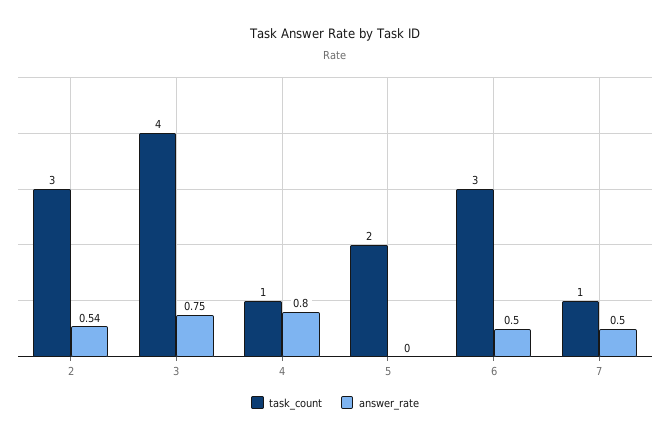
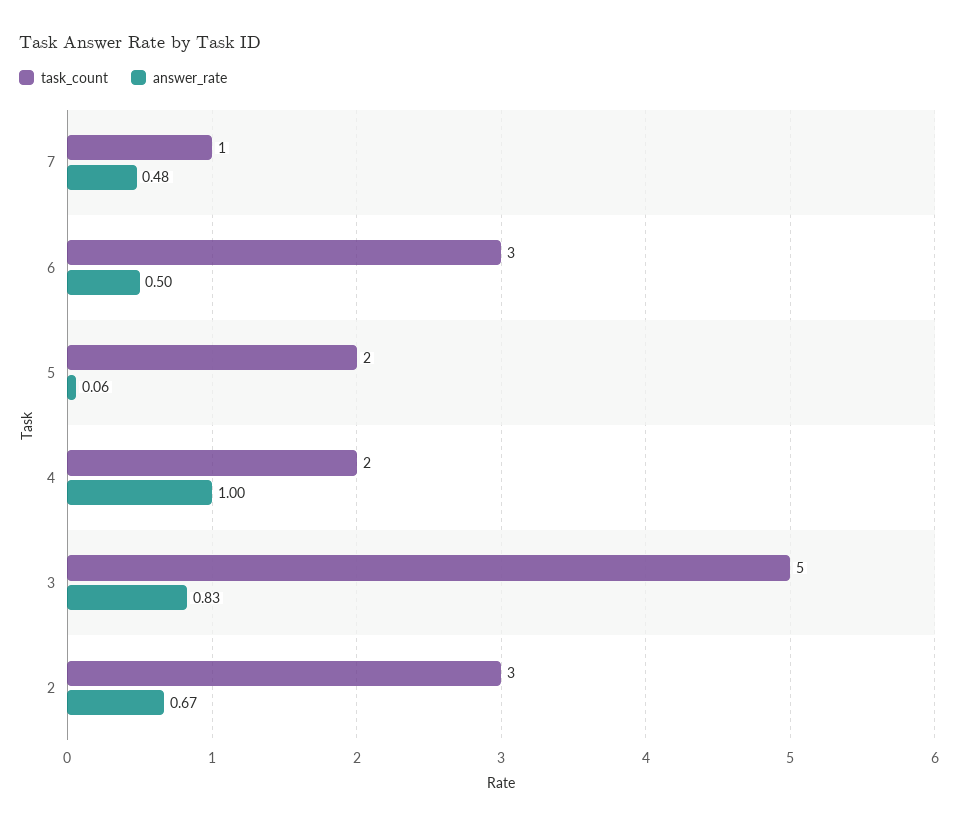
  {
    "task_count": {
      "2": 3,
-     "3": 4,
+     "3": 5,
-     "4": 1,
+     "4": 2,
      "5": 2,
      "6": 3,
      "7": 1
    },
    "answer_rate": {
-     "2": 0.54,
+     "2": 0.67,
-     "3": 0.75,
+     "3": 0.83,
-     "4": 0.8,
+     "4": 1,
-     "5": 0,
+     "5": 0.06,
      "6": 0.5,
-     "7": 0.5
+     "7": 0.48
    }
  }

